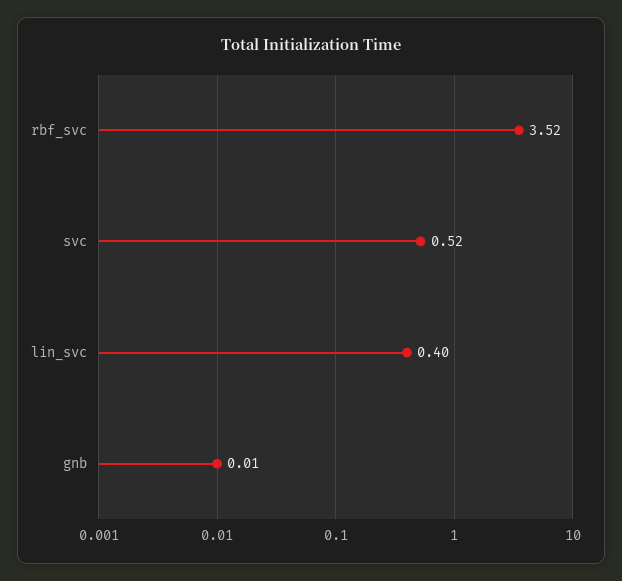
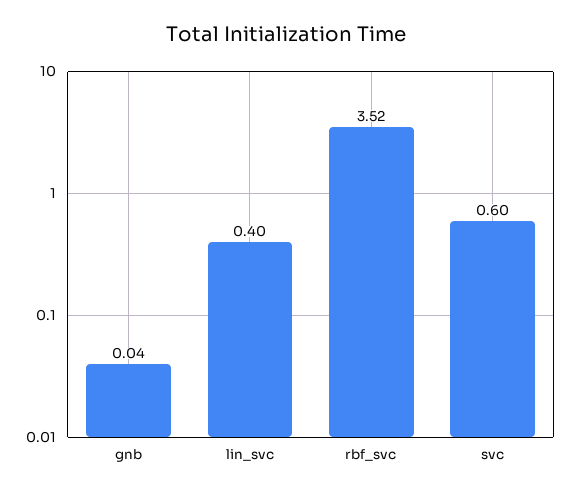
  {
    "rbf_svc": 3.52,
-   "svc": 0.52,
+   "svc": 0.6,
    "lin_svc": 0.4,
-   "gnb": 0.01
+   "gnb": 0.04
  }

